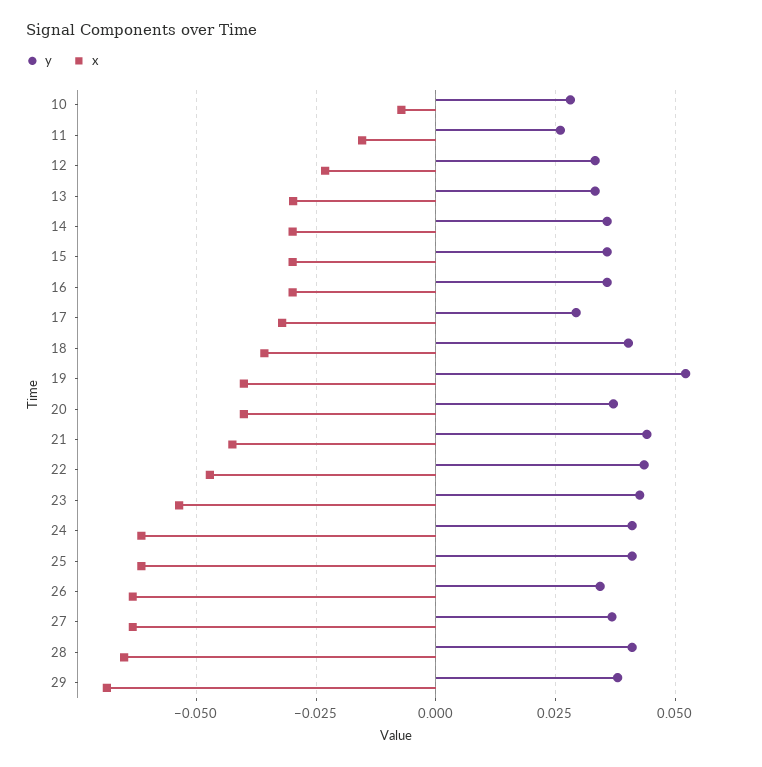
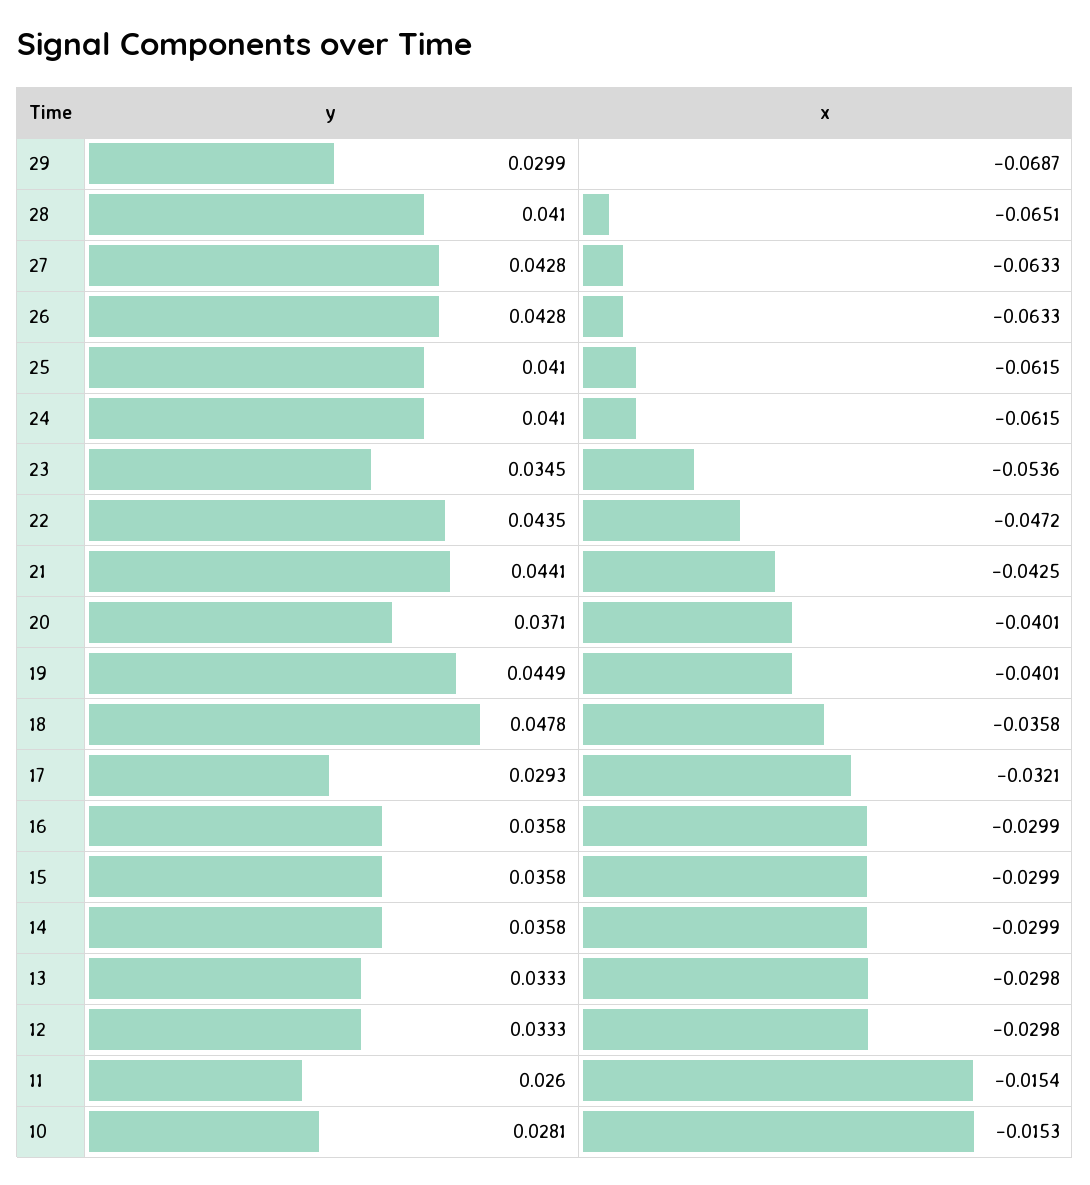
  {
    "y": {
      "10": 0.0281,
      "11": 0.026,
      "12": 0.0333,
      "13": 0.0333,
      "14": 0.0358,
      "15": 0.0358,
      "16": 0.0358,
      "17": 0.0293,
-     "18": 0.04,
+     "18": 0.0478,
-     "19": 0.0525,
+     "19": 0.0449,
      "20": 0.0371,
      "21": 0.0441,
      "22": 0.0435,
-     "23": 0.0425,
+     "23": 0.0345,
      "24": 0.041,
      "25": 0.041,
-     "26": 0.035,
+     "26": 0.0428,
-     "27": 0.0375,
+     "27": 0.0428,
      "28": 0.041,
-     "29": 0.0375
+     "29": 0.0299
    },
    "x": {
-     "10": -0.0075,
+     "10": -0.0153,
      "11": -0.0154,
-     "12": -0.0225,
+     "12": -0.0298,
      "13": -0.0298,
      "14": -0.0299,
      "15": -0.0299,
      "16": -0.0299,
      "17": -0.0321,
      "18": -0.0358,
      "19": -0.0401,
      "20": -0.0401,
      "21": -0.0425,
      "22": -0.0472,
      "23": -0.0536,
      "24": -0.0615,
      "25": -0.0615,
      "26": -0.0633,
      "27": -0.0633,
      "28": -0.0651,
      "29": -0.0687
    }
  }

